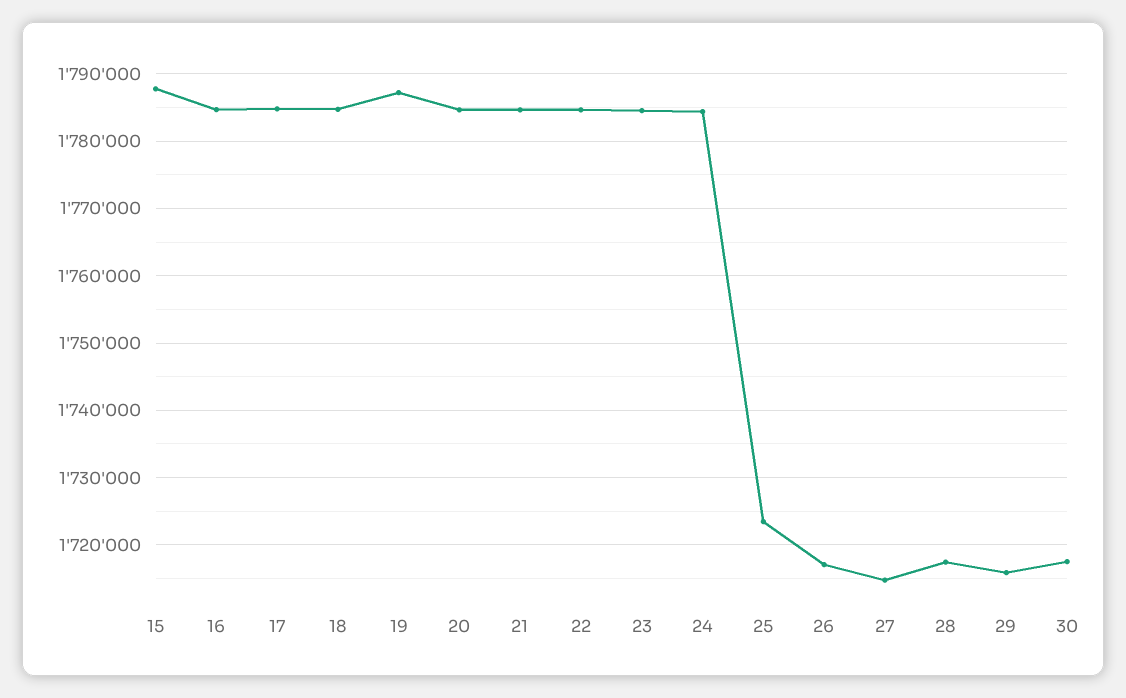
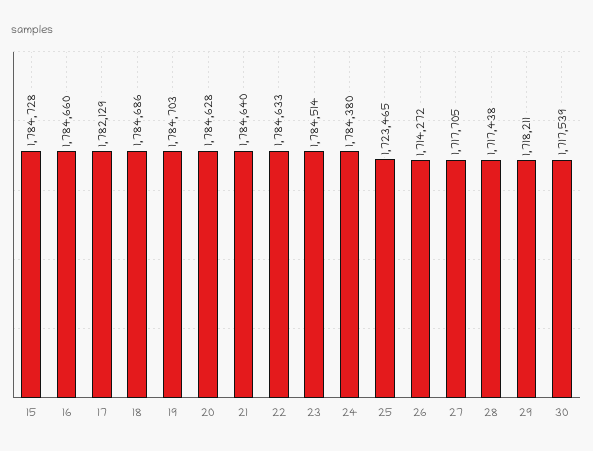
  {
-   "15": 1788000,
+   "15": 1784728,
    "16": 1784660,
-   "17": 1785000,
+   "17": 1782129,
    "18": 1784686,
-   "19": 1787000,
+   "19": 1784703,
    "20": 1784628,
    "21": 1784640,
    "22": 1784633,
    "23": 1784514,
    "24": 1784380,
    "25": 1723465,
-   "26": 1717000,
+   "26": 1714272,
-   "27": 1715000,
+   "27": 1717705,
    "28": 1717438,
-   "29": 1716000,
+   "29": 1718211,
    "30": 1717539
  }

